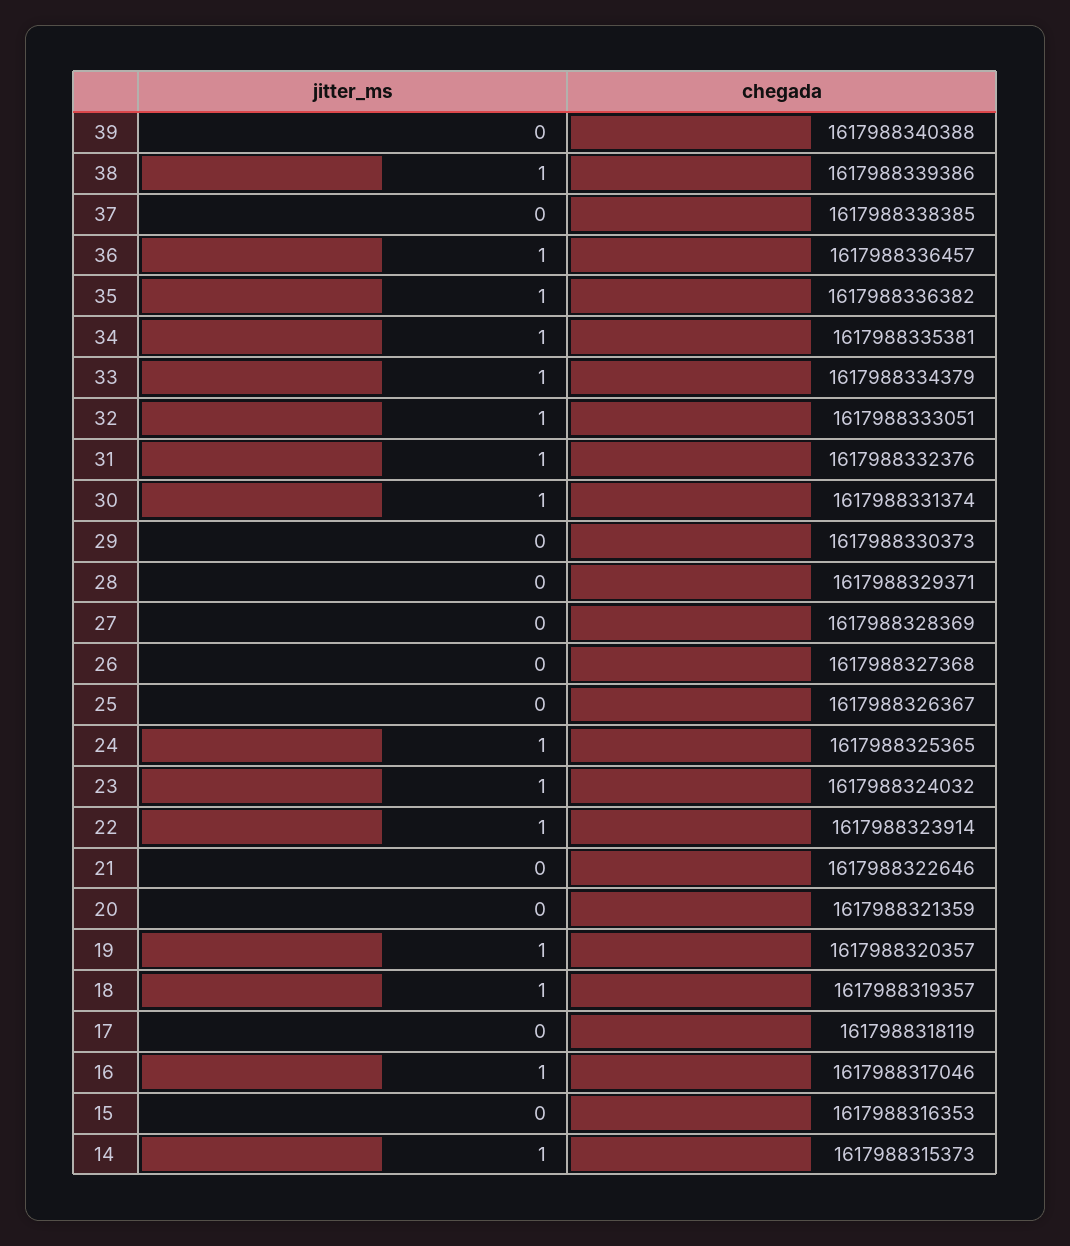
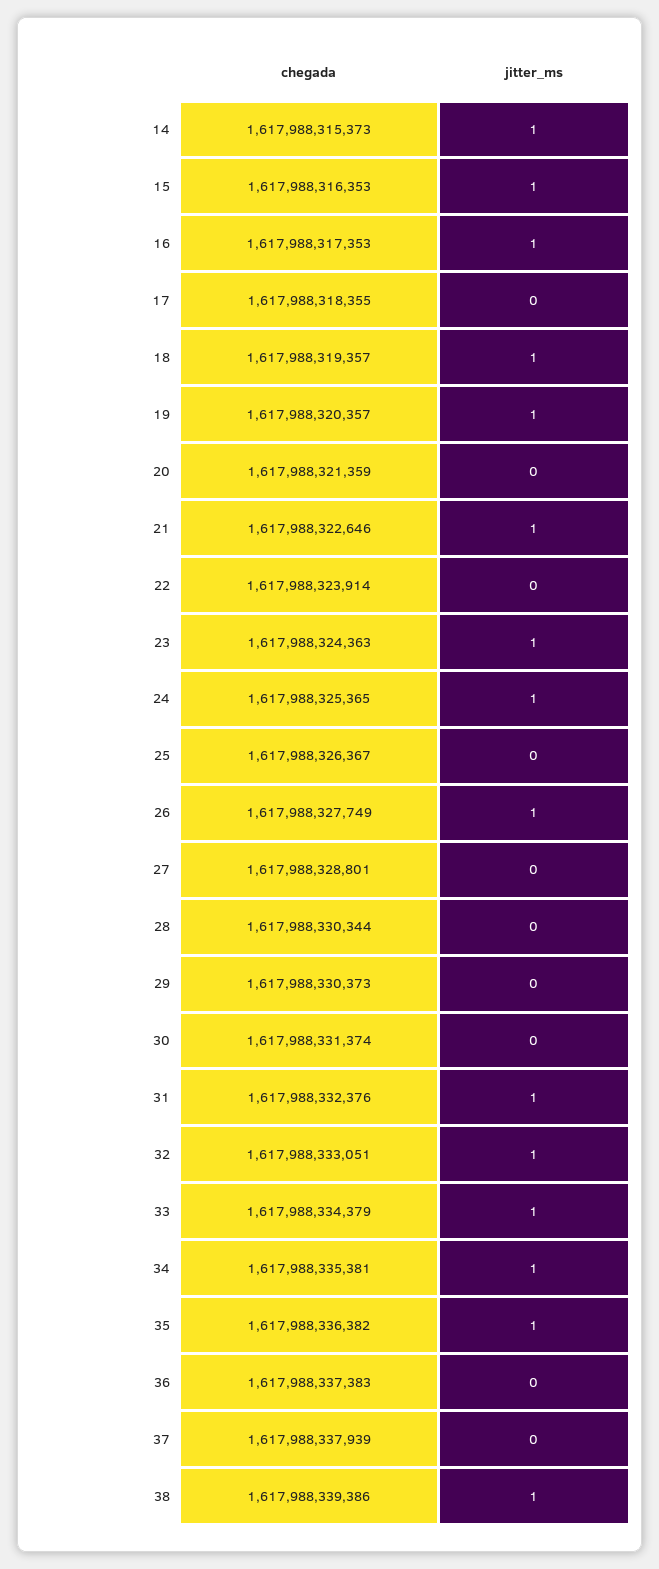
  {
    "jitter_ms": {
-     "39": 0,
      "38": 1,
      "37": 0,
-     "36": 1,
+     "36": 0,
      "35": 1,
      "34": 1,
      "33": 1,
      "32": 1,
      "31": 1,
-     "30": 1,
+     "30": 0,
      "29": 0,
      "28": 0,
      "27": 0,
-     "26": 0,
+     "26": 1,
      "25": 0,
      "24": 1,
      "23": 1,
-     "22": 1,
+     "22": 0,
-     "21": 0,
+     "21": 1,
      "20": 0,
      "19": 1,
      "18": 1,
      "17": 0,
      "16": 1,
-     "15": 0,
+     "15": 1,
      "14": 1
    },
    "chegada": {
-     "39": 1617988340388,
      "38": 1617988339386,
-     "37": 1617988338385,
+     "37": 1617988337939,
-     "36": 1617988336457,
+     "36": 1617988337383,
      "35": 1617988336382,
      "34": 1617988335381,
      "33": 1617988334379,
      "32": 1617988333051,
      "31": 1617988332376,
      "30": 1617988331374,
      "29": 1617988330373,
-     "28": 1617988329371,
+     "28": 1617988330344,
-     "27": 1617988328369,
+     "27": 1617988328801,
-     "26": 1617988327368,
+     "26": 1617988327749,
      "25": 1617988326367,
      "24": 1617988325365,
-     "23": 1617988324032,
+     "23": 1617988324363,
      "22": 1617988323914,
      "21": 1617988322646,
      "20": 1617988321359,
      "19": 1617988320357,
      "18": 1617988319357,
-     "17": 1617988318119,
+     "17": 1617988318355,
-     "16": 1617988317046,
+     "16": 1617988317353,
      "15": 1617988316353,
      "14": 1617988315373
    }
  }

